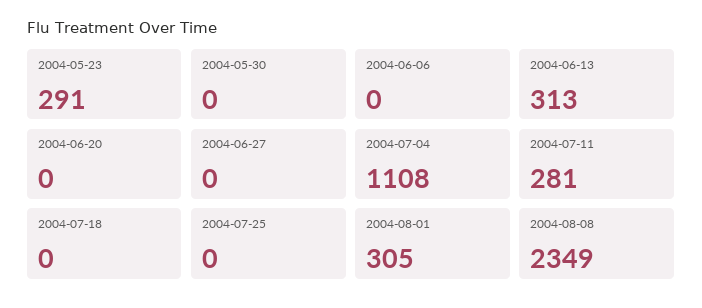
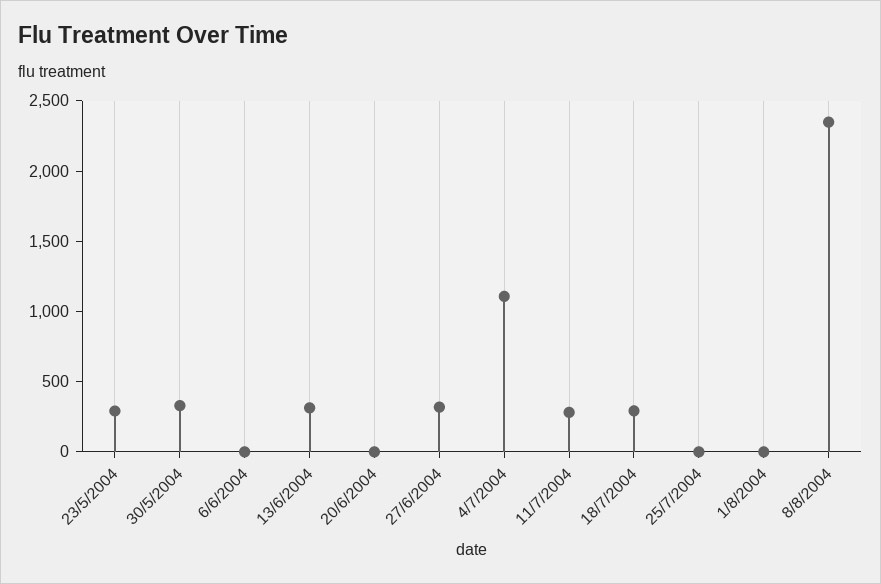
  {
    "2004-05-23": 291,
-   "2004-05-30": 0,
+   "2004-05-30": 300,
    "2004-06-06": 0,
    "2004-06-13": 313,
    "2004-06-20": 0,
-   "2004-06-27": 0,
+   "2004-06-27": 300,
    "2004-07-04": 1108,
    "2004-07-11": 281,
-   "2004-07-18": 0,
+   "2004-07-18": 300,
    "2004-07-25": 0,
-   "2004-08-01": 305,
+   "2004-08-01": 0,
    "2004-08-08": 2349
  }

